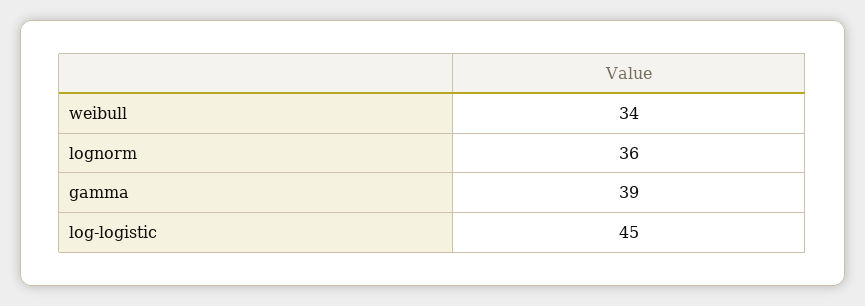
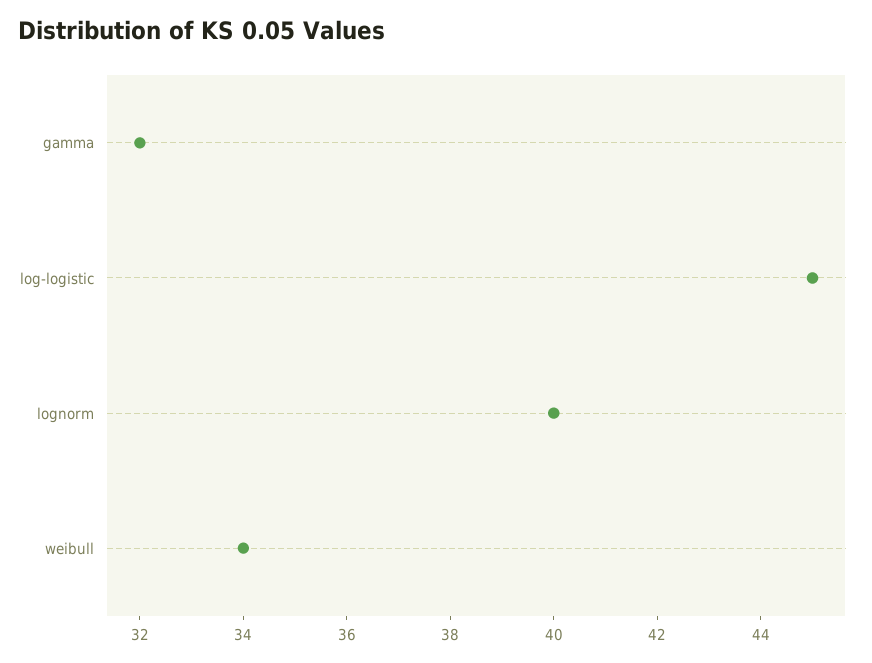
  {
    "weibull": 34,
-   "lognorm": 36,
+   "lognorm": 40,
-   "gamma": 39,
+   "gamma": 32,
    "log-logistic": 45
  }

